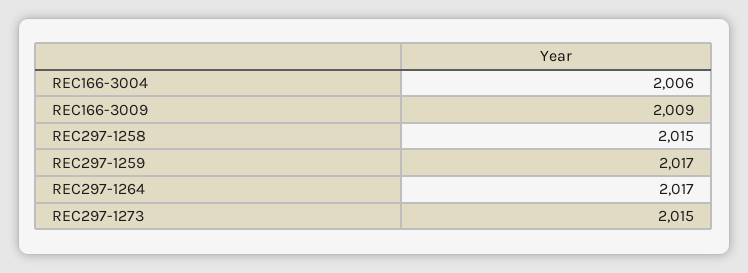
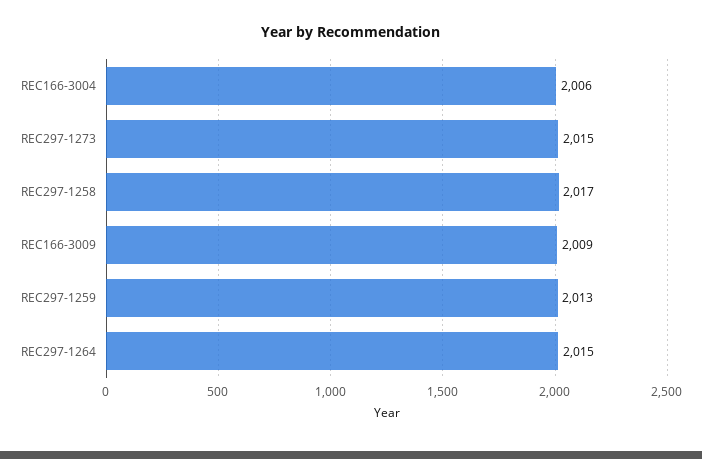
  {
    "REC166-3004": 2006,
    "REC166-3009": 2009,
-   "REC297-1258": 2015,
+   "REC297-1258": 2017,
-   "REC297-1259": 2017,
+   "REC297-1259": 2013,
-   "REC297-1264": 2017,
+   "REC297-1264": 2015,
    "REC297-1273": 2015
  }

